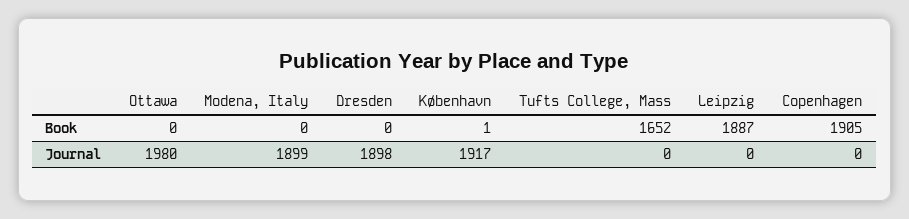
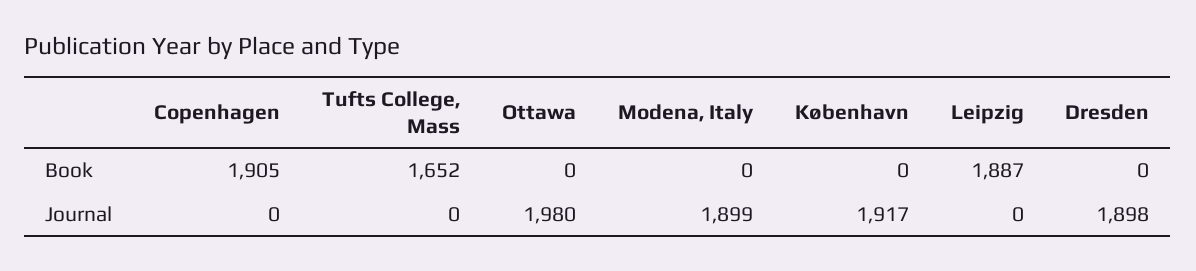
  {
    "Ottawa": {
      "Book": 0,
      "Journal": 1980
    },
    "Modena, Italy": {
      "Book": 0,
      "Journal": 1899
    },
    "Dresden": {
      "Book": 0,
      "Journal": 1898
    },
    "København": {
-     "Book": 1,
+     "Book": 0,
      "Journal": 1917
    },
    "Tufts College, Mass": {
      "Book": 1652,
      "Journal": 0
    },
    "Leipzig": {
      "Book": 1887,
      "Journal": 0
    },
    "Copenhagen": {
      "Book": 1905,
      "Journal": 0
    }
  }

